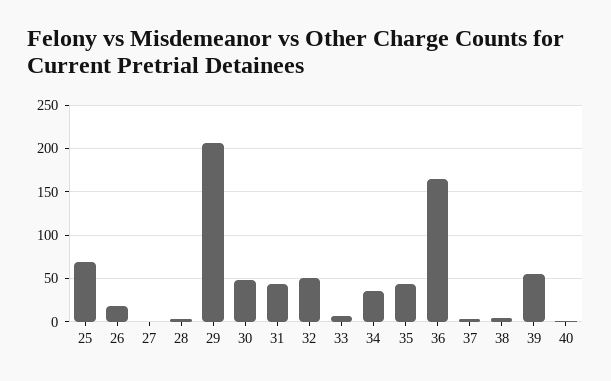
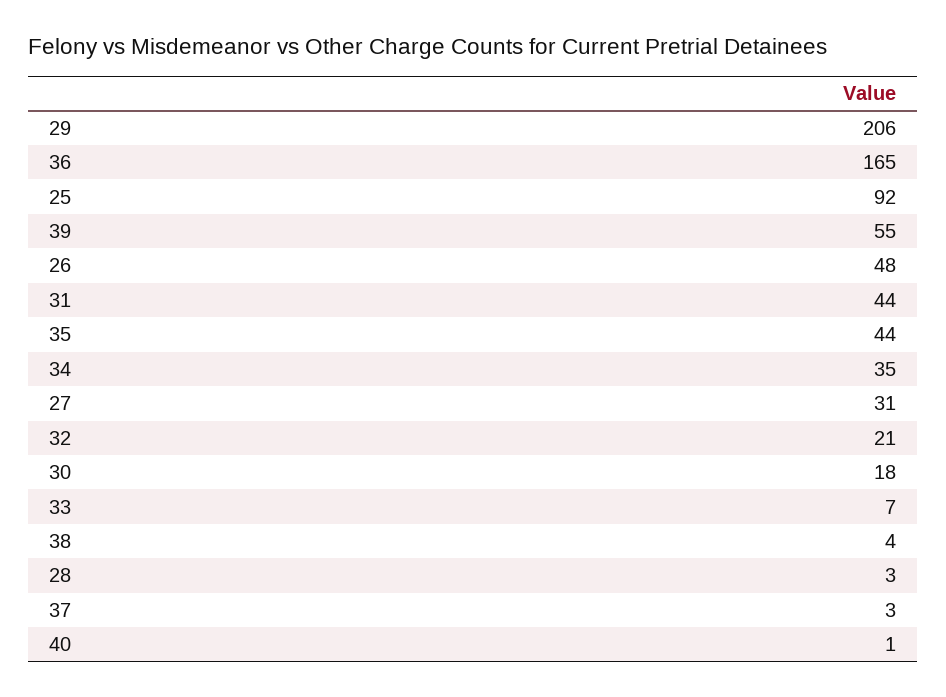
  {
-   "25": 70,
+   "25": 92,
-   "26": 20,
+   "26": 48,
-   "27": 0,
+   "27": 31,
    "28": 3,
    "29": 206,
-   "30": 50,
+   "30": 18,
    "31": 44,
-   "32": 50,
+   "32": 21,
    "33": 7,
    "34": 35,
    "35": 44,
    "36": 165,
    "37": 3,
    "38": 4,
    "39": 55,
    "40": 1
  }

